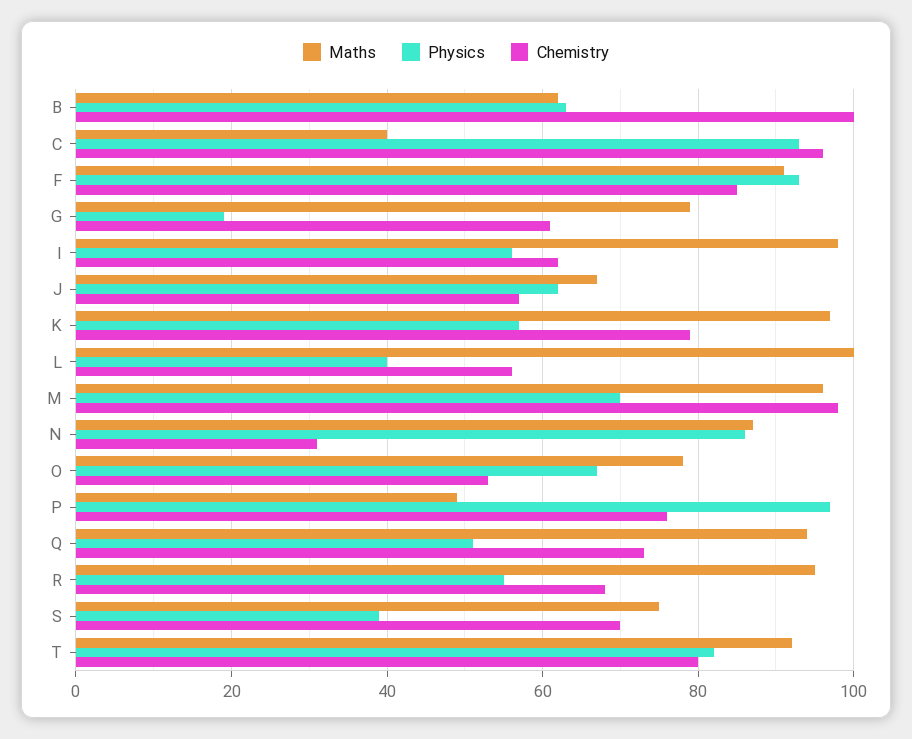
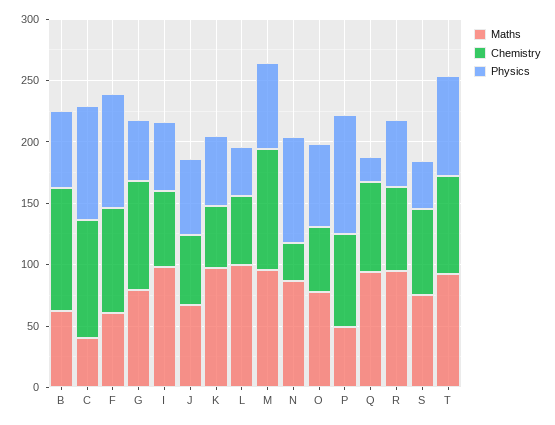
  {
    "Maths": {
      "B": 60,
      "C": 40,
-     "F": 90,
+     "F": 60,
      "G": 80,
      "I": 100,
      "J": 65,
      "K": 95,
      "L": 100,
      "M": 95,
      "N": 85,
      "O": 80,
      "P": 50,
      "Q": 95,
      "R": 95,
      "S": 75,
      "T": 90
    },
    "Physics": {
      "B": 65,
      "C": 95,
      "F": 95,
-     "G": 20,
+     "G": 50,
      "I": 55,
      "J": 60,
      "K": 55,
      "L": 40,
      "M": 70,
      "N": 85,
      "O": 65,
      "P": 95,
-     "Q": 50,
+     "Q": 20,
      "R": 55,
      "S": 40,
      "T": 80
    },
    "Chemistry": {
      "B": 100,
      "C": 95,
      "F": 85,
-     "G": 60,
+     "G": 90,
      "I": 60,
      "J": 55,
-     "K": 80,
+     "K": 50,
      "L": 55,
      "M": 100,
      "N": 30,
      "O": 55,
      "P": 75,
      "Q": 75,
      "R": 70,
      "S": 70,
      "T": 80
    }
  }

